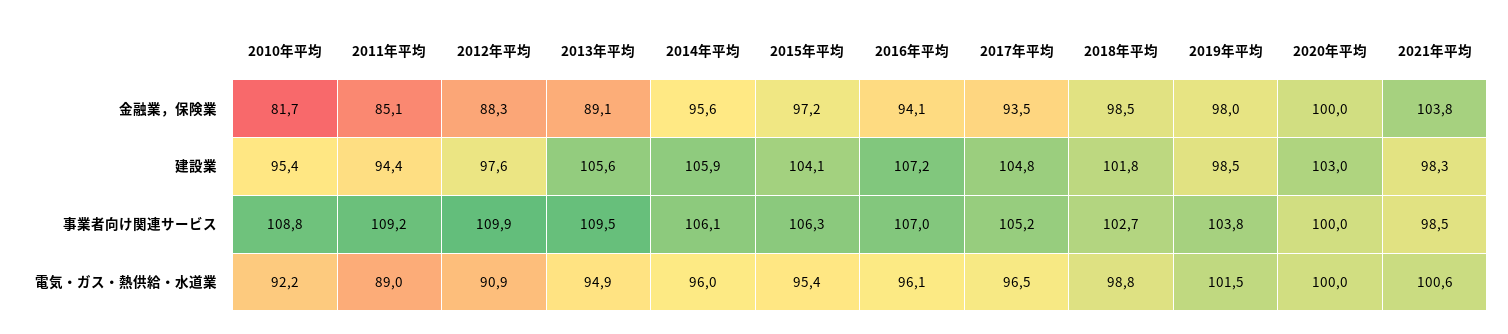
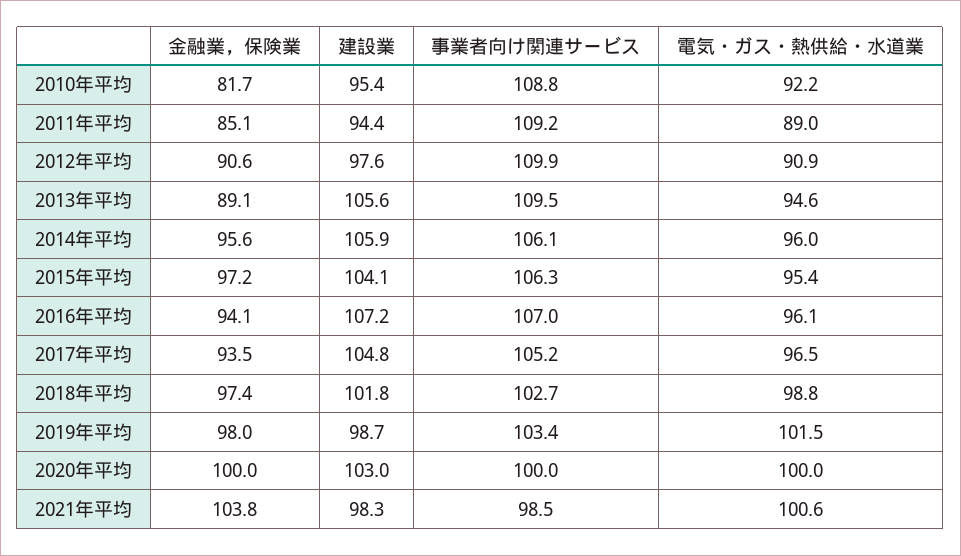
  {
    "2010年平均": {
      "金融業，保険業": 81.7,
      "建設業": 95.4,
      "事業者向け関連サービス": 108.8,
      "電気・ガス・熱供給・水道業": 92.2
    },
    "2011年平均": {
      "金融業，保険業": 85.1,
      "建設業": 94.4,
      "事業者向け関連サービス": 109.2,
      "電気・ガス・熱供給・水道業": 89
    },
    "2012年平均": {
-     "金融業，保険業": 88.3,
+     "金融業，保険業": 90.6,
      "建設業": 97.6,
      "事業者向け関連サービス": 109.9,
      "電気・ガス・熱供給・水道業": 90.9
    },
    "2013年平均": {
      "金融業，保険業": 89.1,
      "建設業": 105.6,
      "事業者向け関連サービス": 109.5,
-     "電気・ガス・熱供給・水道業": 94.9
+     "電気・ガス・熱供給・水道業": 94.6
    },
    "2014年平均": {
      "金融業，保険業": 95.6,
      "建設業": 105.9,
      "事業者向け関連サービス": 106.1,
      "電気・ガス・熱供給・水道業": 96
    },
    "2015年平均": {
      "金融業，保険業": 97.2,
      "建設業": 104.1,
      "事業者向け関連サービス": 106.3,
      "電気・ガス・熱供給・水道業": 95.4
    },
    "2016年平均": {
      "金融業，保険業": 94.1,
      "建設業": 107.2,
      "事業者向け関連サービス": 107,
      "電気・ガス・熱供給・水道業": 96.1
    },
    "2017年平均": {
      "金融業，保険業": 93.5,
      "建設業": 104.8,
      "事業者向け関連サービス": 105.2,
      "電気・ガス・熱供給・水道業": 96.5
    },
    "2018年平均": {
-     "金融業，保険業": 98.5,
+     "金融業，保険業": 97.4,
      "建設業": 101.8,
      "事業者向け関連サービス": 102.7,
      "電気・ガス・熱供給・水道業": 98.8
    },
    "2019年平均": {
      "金融業，保険業": 98,
-     "建設業": 98.5,
+     "建設業": 98.7,
-     "事業者向け関連サービス": 103.8,
+     "事業者向け関連サービス": 103.4,
      "電気・ガス・熱供給・水道業": 101.5
    },
    "2020年平均": {
      "金融業，保険業": 100,
      "建設業": 103,
      "事業者向け関連サービス": 100,
      "電気・ガス・熱供給・水道業": 100
    },
    "2021年平均": {
      "金融業，保険業": 103.8,
      "建設業": 98.3,
      "事業者向け関連サービス": 98.5,
      "電気・ガス・熱供給・水道業": 100.6
    }
  }

